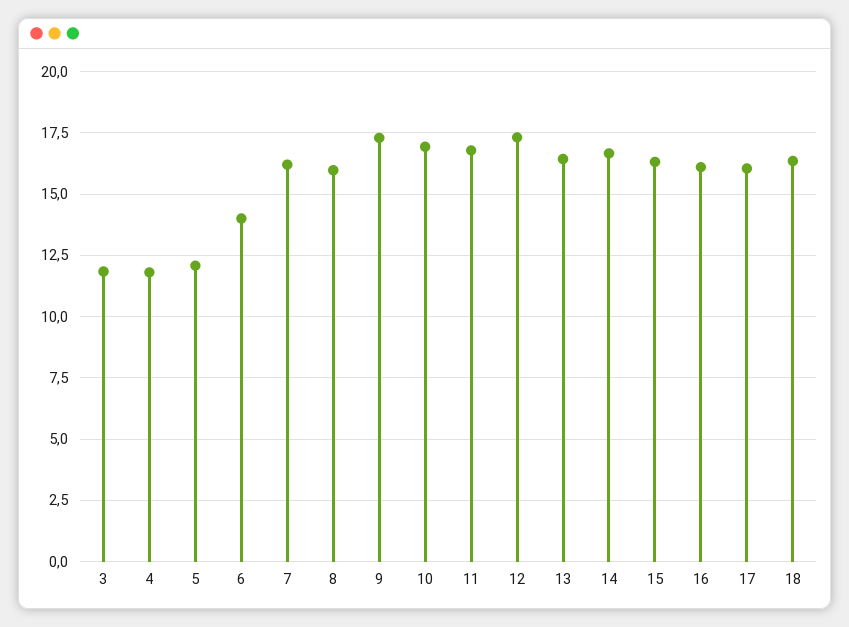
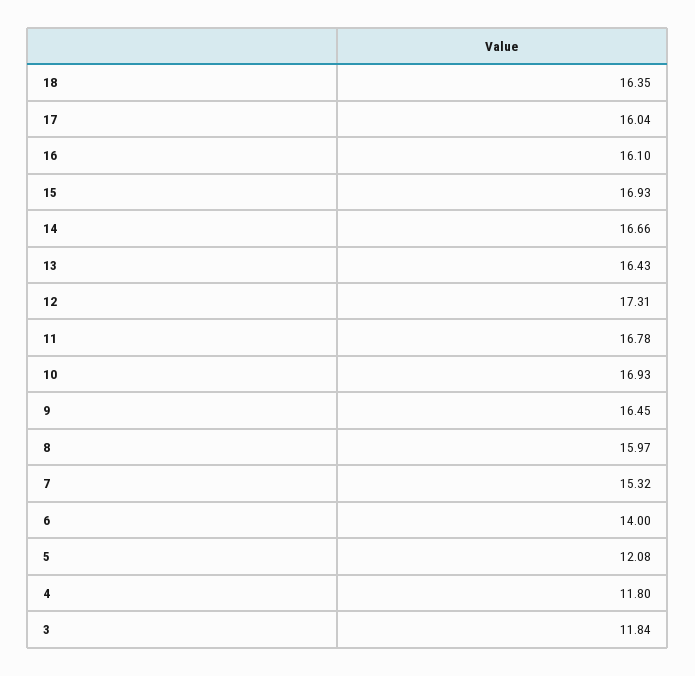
  {
    "3": 11.84,
    "4": 11.8,
    "5": 12.08,
    "6": 14,
-   "7": 16.25,
+   "7": 15.32,
    "8": 15.97,
-   "9": 17.25,
+   "9": 16.45,
    "10": 16.93,
    "11": 16.78,
    "12": 17.31,
    "13": 16.43,
    "14": 16.66,
-   "15": 16.25,
+   "15": 16.93,
    "16": 16.1,
    "17": 16.04,
    "18": 16.35
  }

